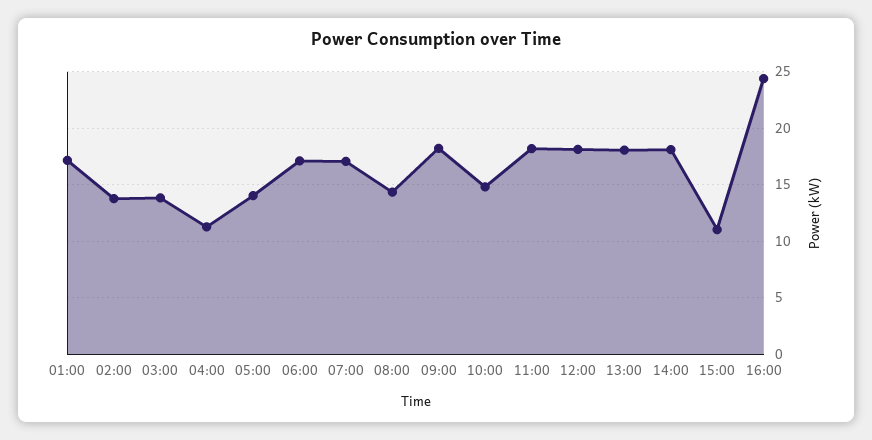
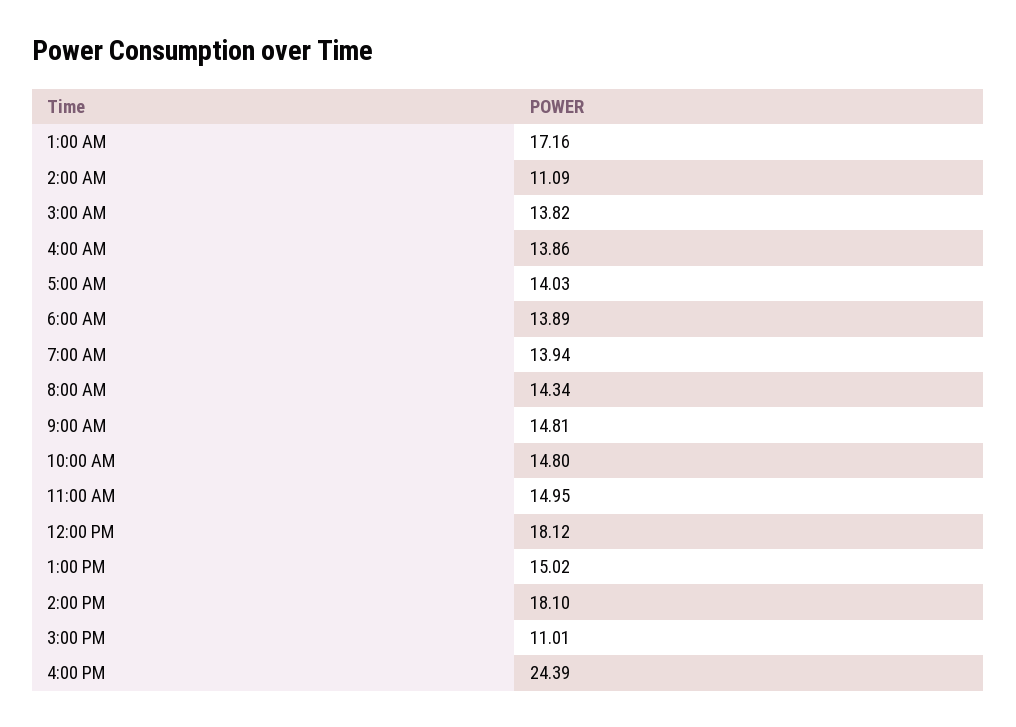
  {
    "01:00": 17.16,
-   "02:00": 14,
+   "02:00": 11.09,
    "03:00": 13.82,
-   "04:00": 11,
+   "04:00": 13.86,
    "05:00": 14.03,
-   "06:00": 17,
+   "06:00": 13.89,
-   "07:00": 17,
+   "07:00": 13.94,
    "08:00": 14.34,
-   "09:00": 18,
+   "09:00": 14.81,
    "10:00": 14.8,
-   "11:00": 18,
+   "11:00": 14.95,
    "12:00": 18.12,
-   "13:00": 18,
+   "13:00": 15.02,
    "14:00": 18.1,
    "15:00": 11.01,
    "16:00": 24.39
  }

